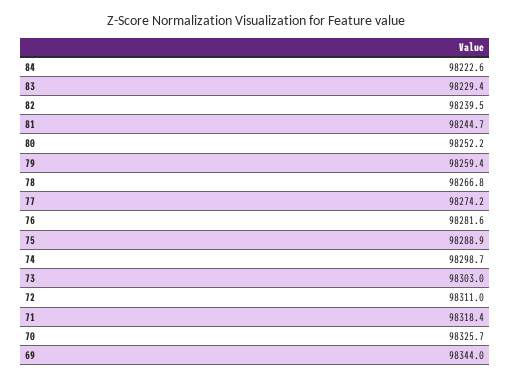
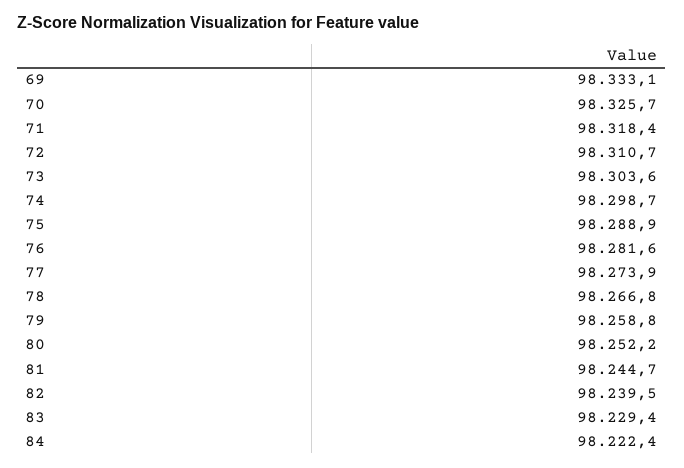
  {
-   "84": 98222.6,
+   "84": 98222.4,
    "83": 98229.4,
    "82": 98239.5,
    "81": 98244.7,
    "80": 98252.2,
-   "79": 98259.4,
+   "79": 98258.8,
    "78": 98266.8,
-   "77": 98274.2,
+   "77": 98273.9,
    "76": 98281.6,
    "75": 98288.9,
    "74": 98298.7,
-   "73": 98303,
+   "73": 98303.6,
-   "72": 98311,
+   "72": 98310.7,
    "71": 98318.4,
    "70": 98325.7,
-   "69": 98344
+   "69": 98333.1
  }

